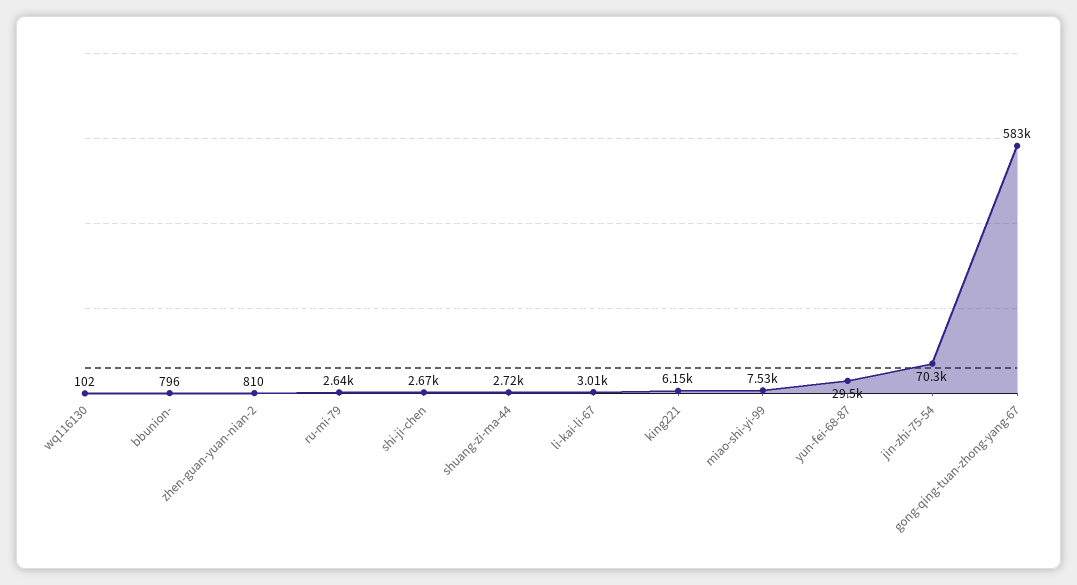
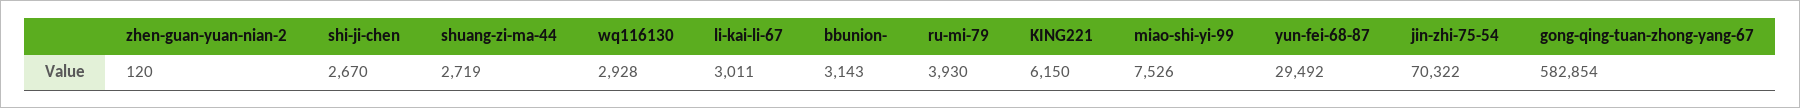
  {
-   "wq116130": 102,
+   "wq116130": 2928,
-   "bbunion-": 796,
+   "bbunion-": 3143,
-   "zhen-guan-yuan-nian-2": 810,
+   "zhen-guan-yuan-nian-2": 120,
-   "ru-mi-79": 2640,
+   "ru-mi-79": 3930,
    "shi-ji-chen": 2670,
    "shuang-zi-ma-44": 2719,
    "li-kai-li-67": 3011,
    "king221": 6150,
    "miao-shi-yi-99": 7526,
    "yun-fei-68-87": 29492,
    "jin-zhi-75-54": 70322,
    "gong-qing-tuan-zhong-yang-67": 582854
  }

